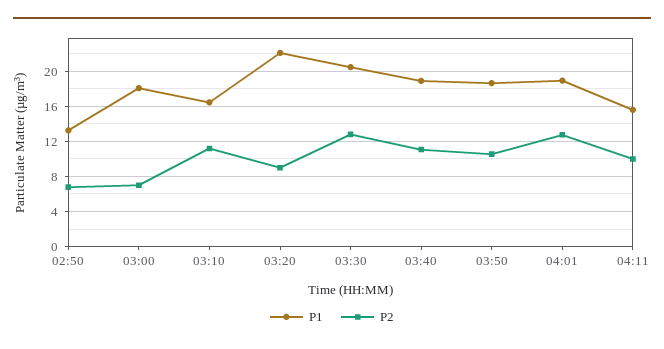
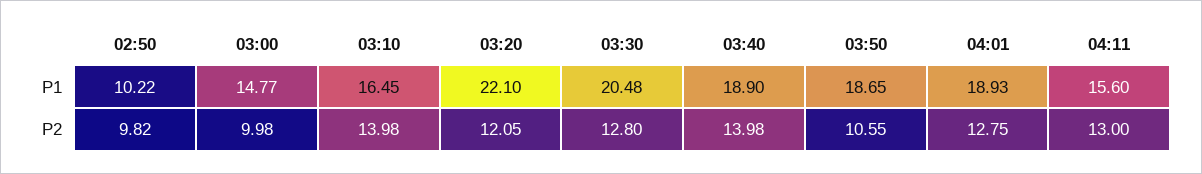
  {
    "P1": {
-     "02:50": 13,
+     "02:50": 10.22,
-     "03:00": 18,
+     "03:00": 14.77,
      "03:10": 16.45,
      "03:20": 22.1,
      "03:30": 20.48,
      "03:40": 18.9,
      "03:50": 18.65,
      "04:01": 18.93,
      "04:11": 15.6
    },
    "P2": {
-     "02:50": 7,
+     "02:50": 9.82,
-     "03:00": 7,
+     "03:00": 9.98,
-     "03:10": 11,
+     "03:10": 13.98,
-     "03:20": 9,
+     "03:20": 12.05,
      "03:30": 12.8,
-     "03:40": 11,
+     "03:40": 13.98,
      "03:50": 10.55,
      "04:01": 12.75,
-     "04:11": 10
+     "04:11": 13
    }
  }

